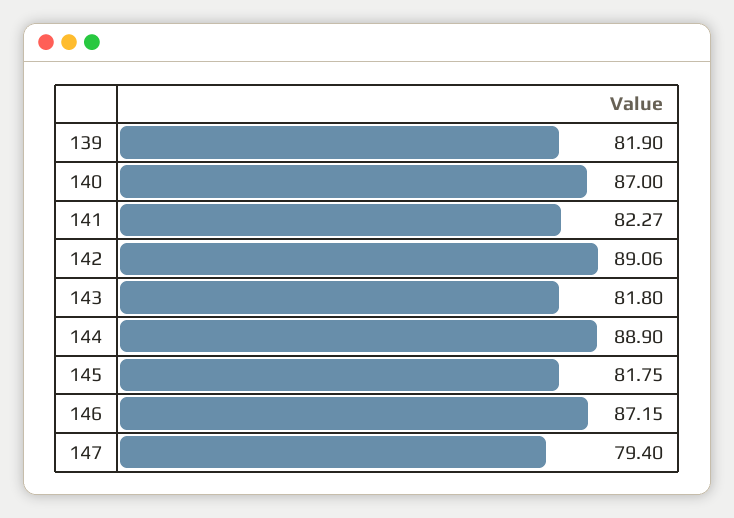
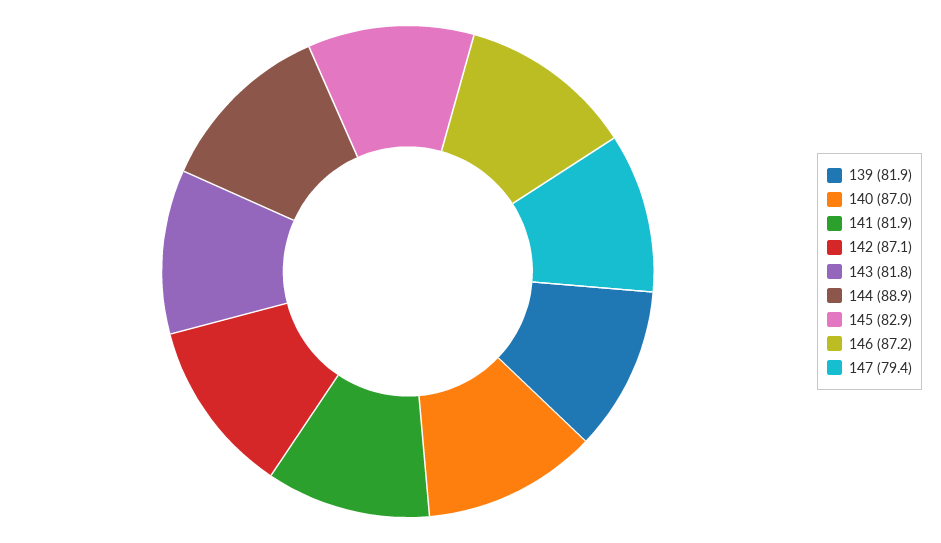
  {
    "139": 81.9,
    "140": 87,
-   "141": 82.27,
+   "141": 81.9,
-   "142": 89.06,
+   "142": 87.1,
    "143": 81.8,
    "144": 88.9,
-   "145": 81.75,
+   "145": 82.9,
    "146": 87.15,
    "147": 79.4
  }

